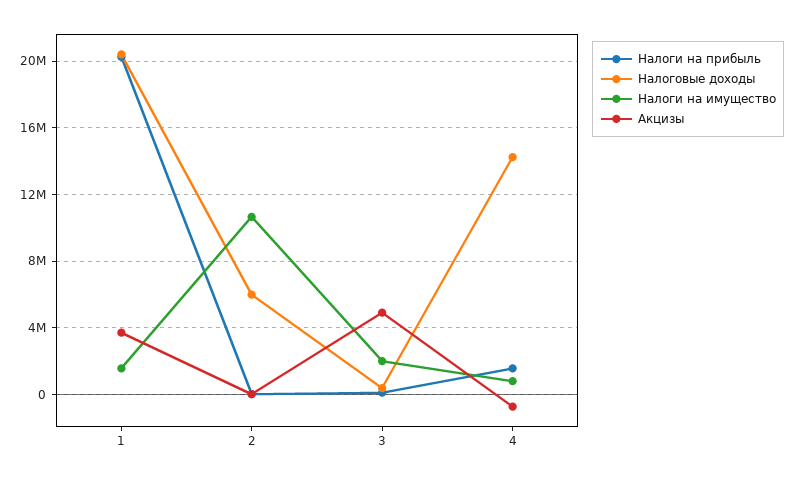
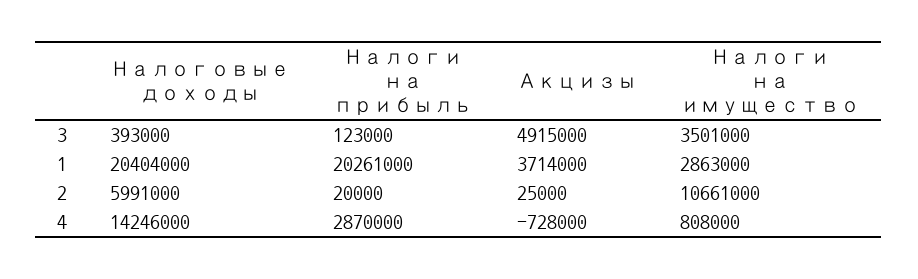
  {
    "Налоги на прибыль": {
      "1": 20261000,
      "2": 20000,
      "3": 123000,
-     "4": 1500000
+     "4": 2870000
    },
    "Налоговые доходы": {
      "1": 20404000,
      "2": 5991000,
      "3": 393000,
      "4": 14246000
    },
    "Налоги на имущество": {
-     "1": 1500000,
+     "1": 2863000,
      "2": 10661000,
-     "3": 2000000,
+     "3": 3501000,
      "4": 808000
    },
    "Акцизы": {
      "1": 3714000,
      "2": 25000,
      "3": 4915000,
      "4": -728000
    }
  }

